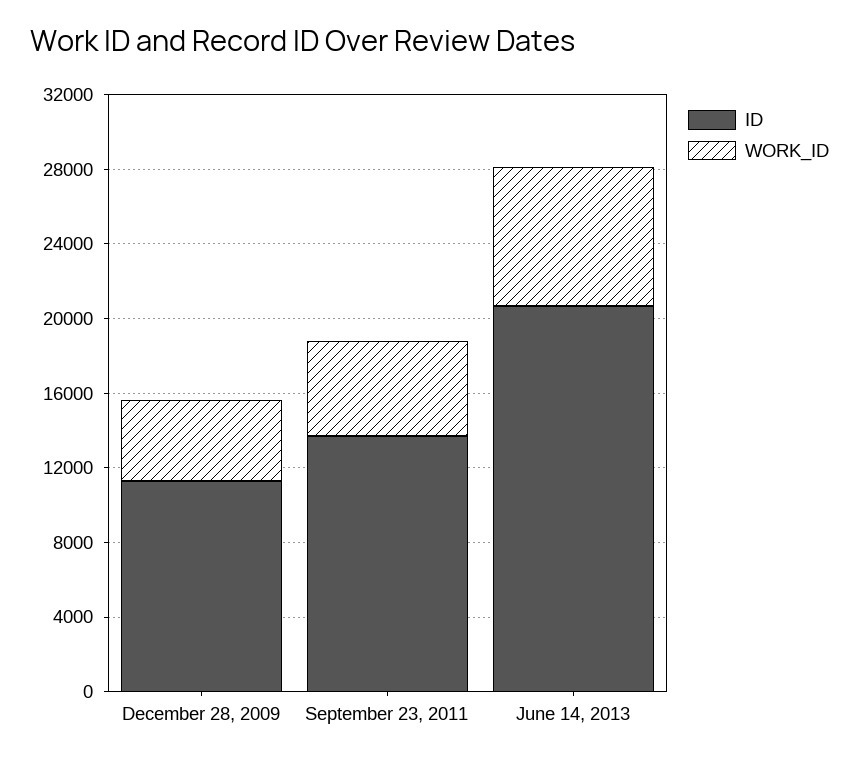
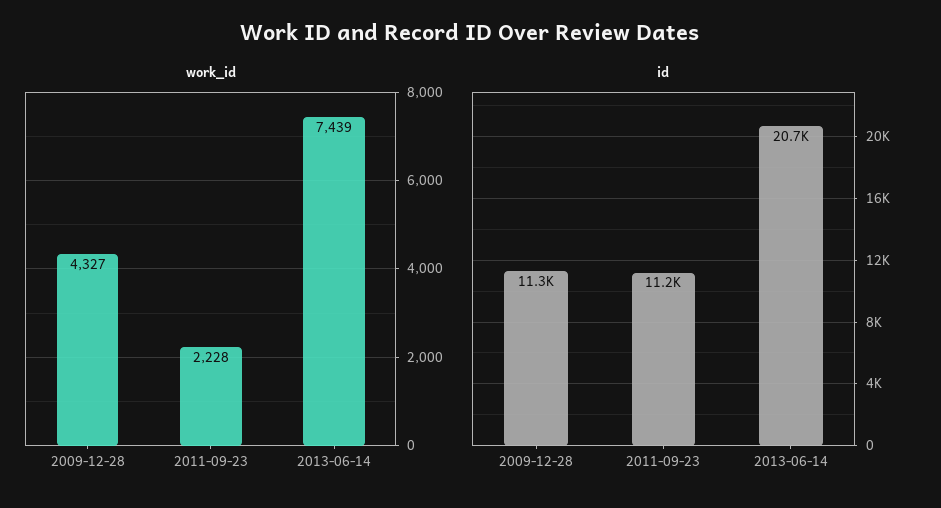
  {
    "ID": {
      "December 28, 2009": 11300,
-     "September 23, 2011": 14000,
+     "September 23, 2011": 11200,
      "June 14, 2013": 20700
    },
    "WORK_ID": {
      "December 28, 2009": 4327,
-     "September 23, 2011": 5000,
+     "September 23, 2011": 2228,
      "June 14, 2013": 7439
    }
  }

